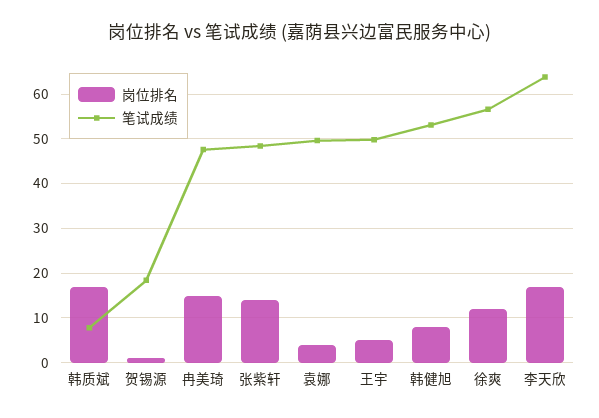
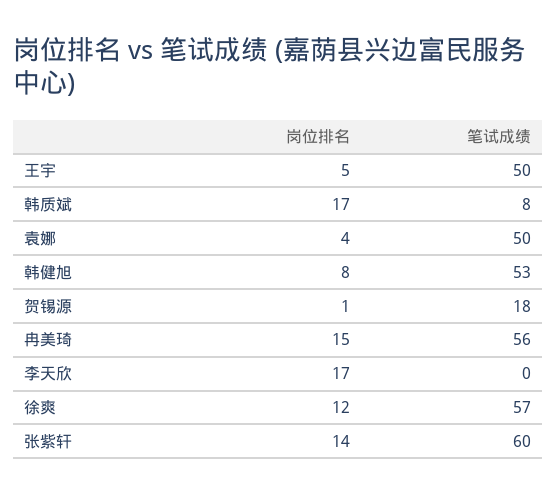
  {
    "岗位排名": {
      "韩质斌": 17,
      "贺锡源": 1,
      "冉美琦": 15,
      "张紫轩": 14,
      "袁娜": 4,
      "王宇": 5,
      "韩健旭": 8,
      "徐爽": 12,
      "李天欣": 17
    },
    "笔试成绩": {
      "韩质斌": 8,
      "贺锡源": 18,
-     "冉美琦": 48,
+     "冉美琦": 56,
-     "张紫轩": 48,
+     "张紫轩": 60,
      "袁娜": 50,
      "王宇": 50,
      "韩健旭": 53,
      "徐爽": 57,
-     "李天欣": 64
+     "李天欣": 0
    }
  }

